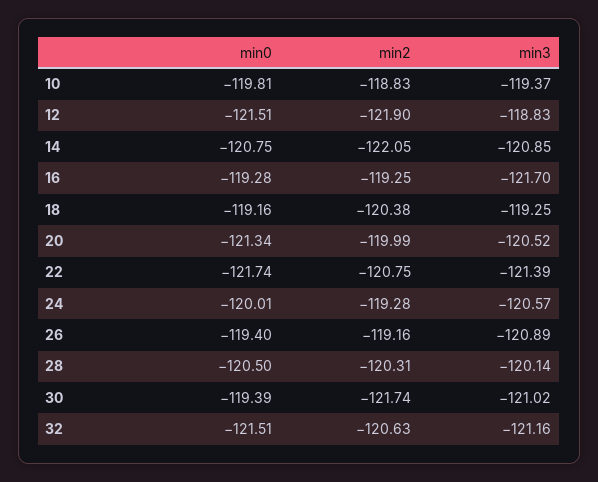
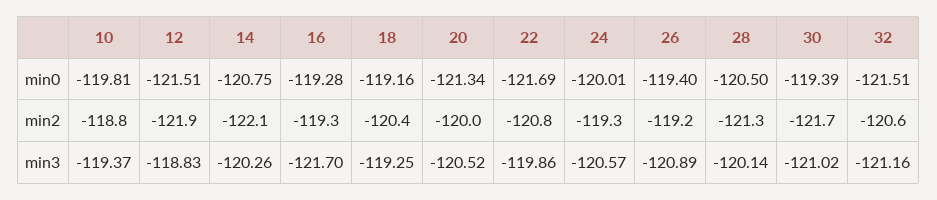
  {
    "min0": {
      "10": -119.81,
      "12": -121.51,
      "14": -120.75,
      "16": -119.28,
      "18": -119.16,
      "20": -121.34,
-     "22": -121.74,
+     "22": -121.69,
      "24": -120.01,
      "26": -119.4,
      "28": -120.5,
      "30": -119.39,
      "32": -121.51
    },
    "min2": {
      "10": -118.83,
      "12": -121.9,
      "14": -122.05,
      "16": -119.25,
      "18": -120.38,
      "20": -119.99,
      "22": -120.75,
      "24": -119.28,
      "26": -119.16,
-     "28": -120.31,
+     "28": -121.3,
      "30": -121.74,
      "32": -120.63
    },
    "min3": {
      "10": -119.37,
      "12": -118.83,
-     "14": -120.85,
+     "14": -120.26,
      "16": -121.7,
      "18": -119.25,
      "20": -120.52,
-     "22": -121.39,
+     "22": -119.86,
      "24": -120.57,
      "26": -120.89,
      "28": -120.14,
      "30": -121.02,
      "32": -121.16
    }
  }

